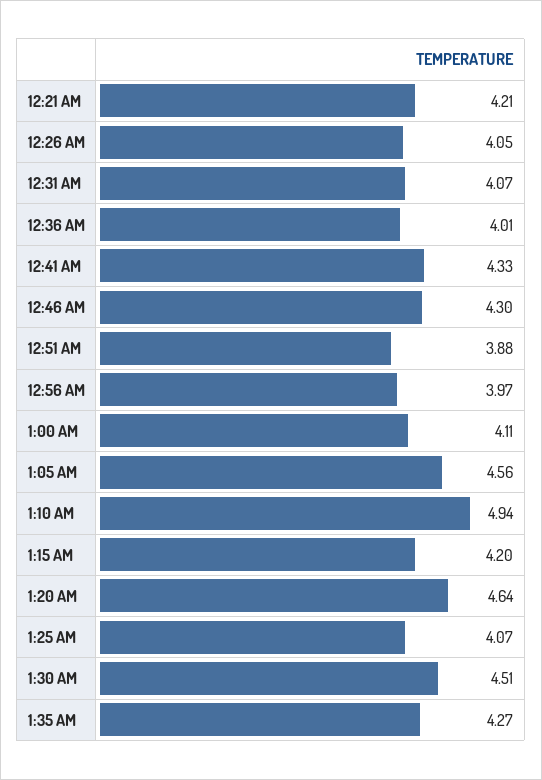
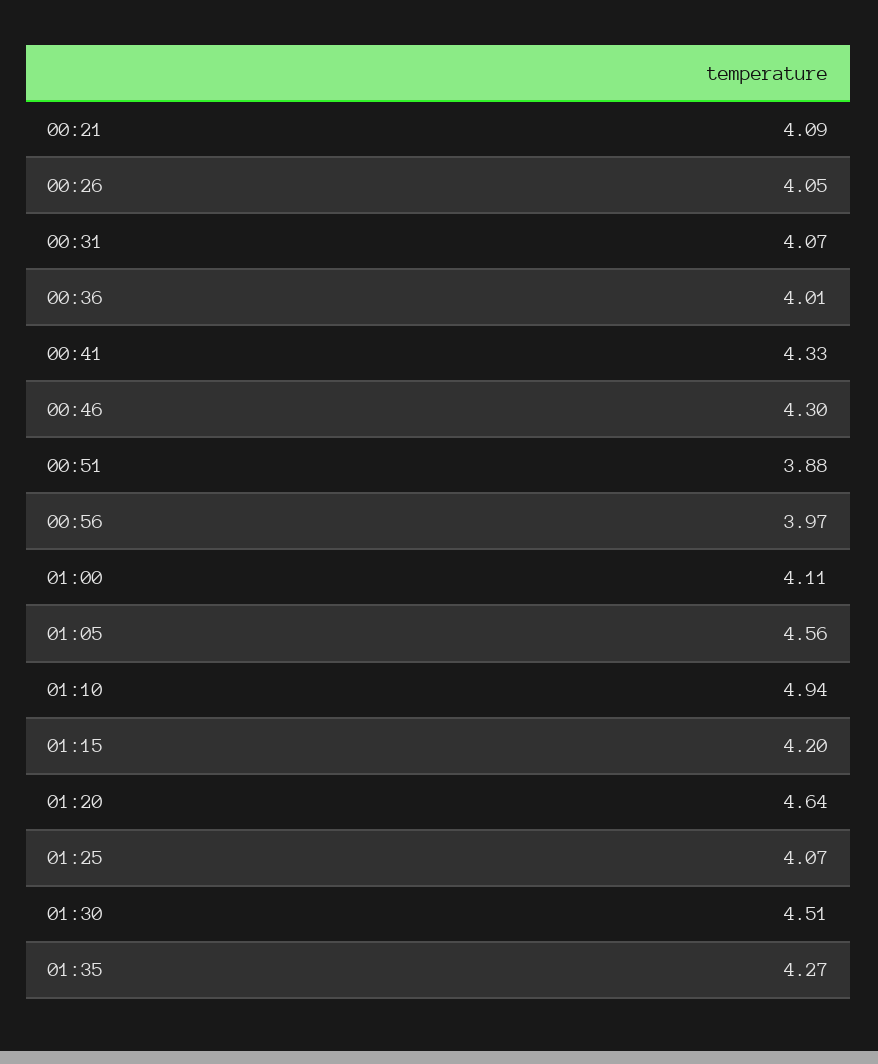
  {
-   "12:21 AM": 4.21,
+   "12:21 AM": 4.09,
    "12:26 AM": 4.05,
    "12:31 AM": 4.07,
    "12:36 AM": 4.01,
    "12:41 AM": 4.33,
    "12:46 AM": 4.3,
    "12:51 AM": 3.88,
    "12:56 AM": 3.97,
    "1:00 AM": 4.11,
    "1:05 AM": 4.56,
    "1:10 AM": 4.94,
    "1:15 AM": 4.2,
    "1:20 AM": 4.64,
    "1:25 AM": 4.07,
    "1:30 AM": 4.51,
    "1:35 AM": 4.27
  }

